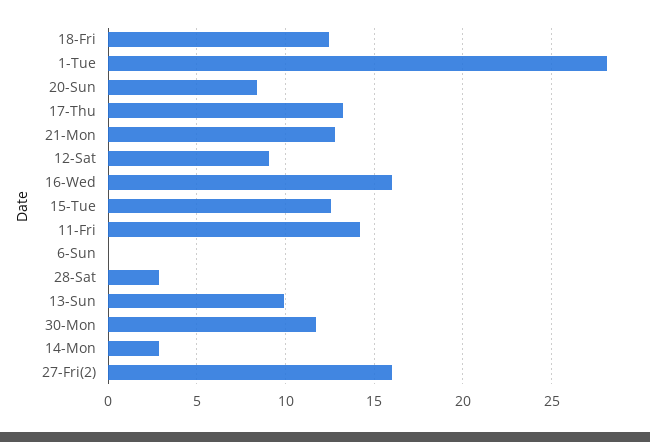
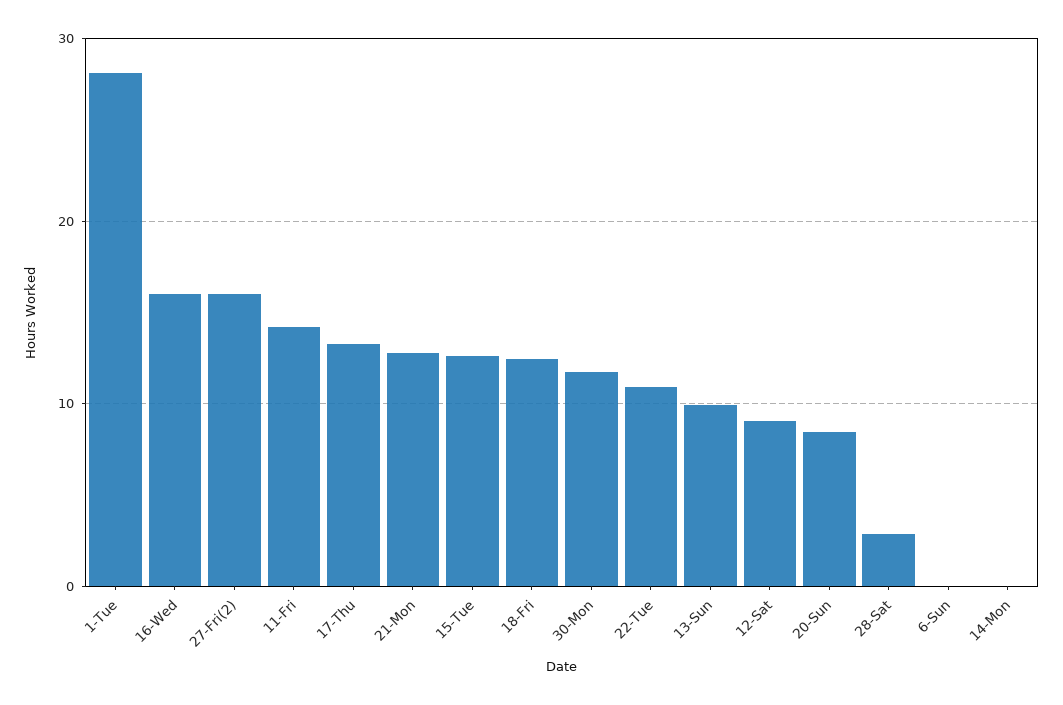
  {
    "18-Fri": 12.5,
    "1-Tue": 28,
    "20-Sun": 8.5,
    "17-Thu": 13,
    "21-Mon": 13,
    "12-Sat": 9,
    "16-Wed": 16,
    "15-Tue": 12.5,
    "11-Fri": 14,
    "6-Sun": 0,
    "28-Sat": 3,
    "13-Sun": 10,
    "30-Mon": 11.5,
-   "14-Mon": 3,
+   "14-Mon": 0,
-   "27-Fri(2)": 16
+   "27-Fri(2)": 16,
+   "22-Tue": 11
  }

